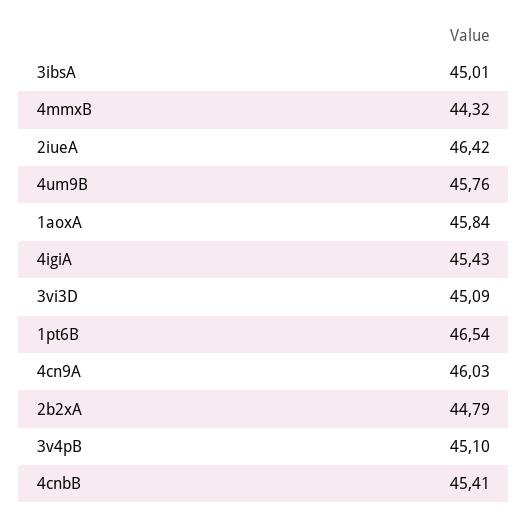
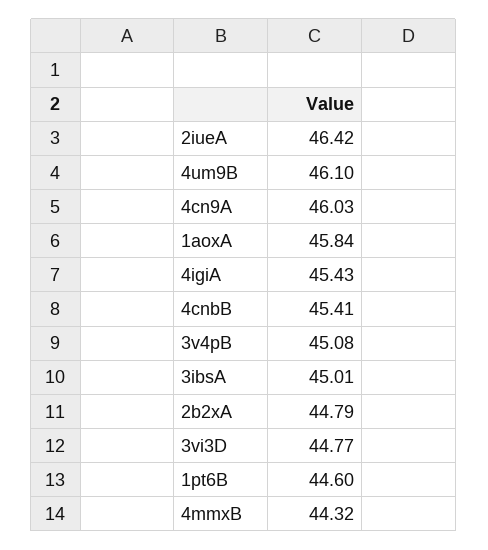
  {
    "3ibsA": 45.01,
    "4mmxB": 44.32,
    "2iueA": 46.42,
-   "4um9B": 45.76,
+   "4um9B": 46.1,
    "1aoxA": 45.84,
    "4igiA": 45.43,
-   "3vi3D": 45.09,
+   "3vi3D": 44.77,
-   "1pt6B": 46.54,
+   "1pt6B": 44.6,
    "4cn9A": 46.03,
    "2b2xA": 44.79,
-   "3v4pB": 45.1,
+   "3v4pB": 45.08,
    "4cnbB": 45.41
  }

